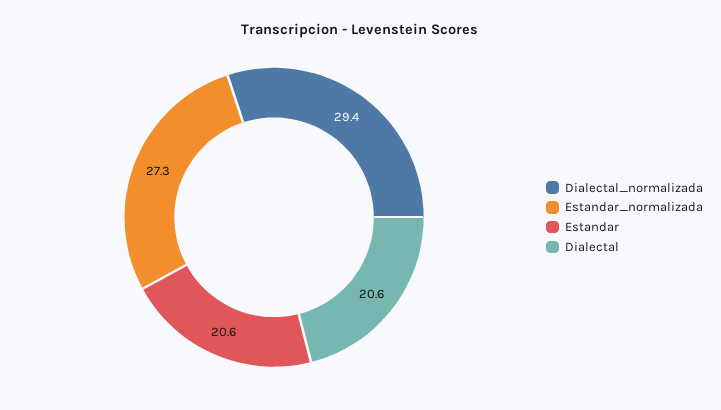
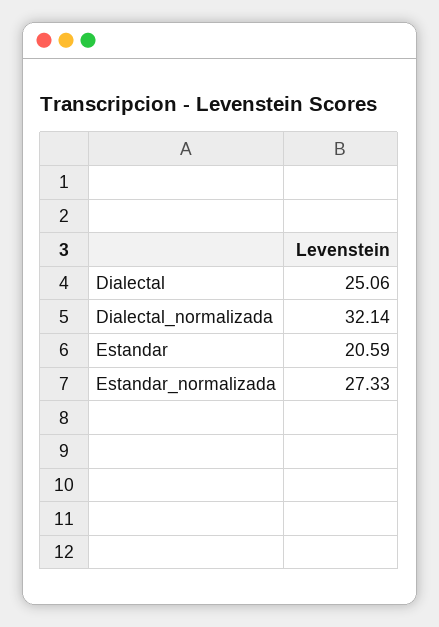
  {
-   "Dialectal_normalizada": 29.4,
+   "Dialectal_normalizada": 32.14,
    "Estandar_normalizada": 27.33,
    "Estandar": 20.59,
-   "Dialectal": 20.6
+   "Dialectal": 25.06
  }

